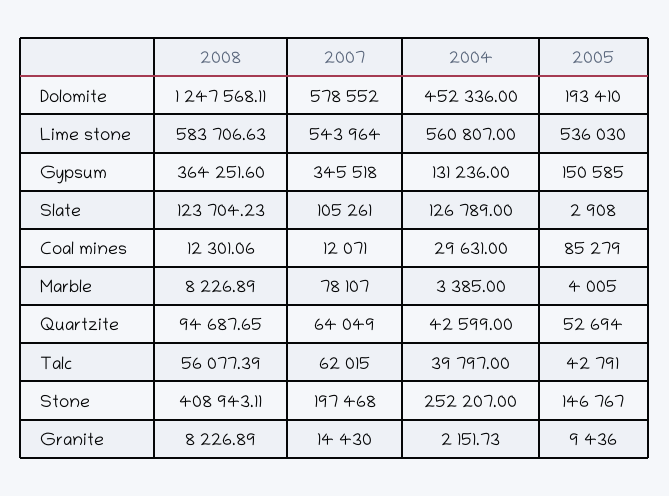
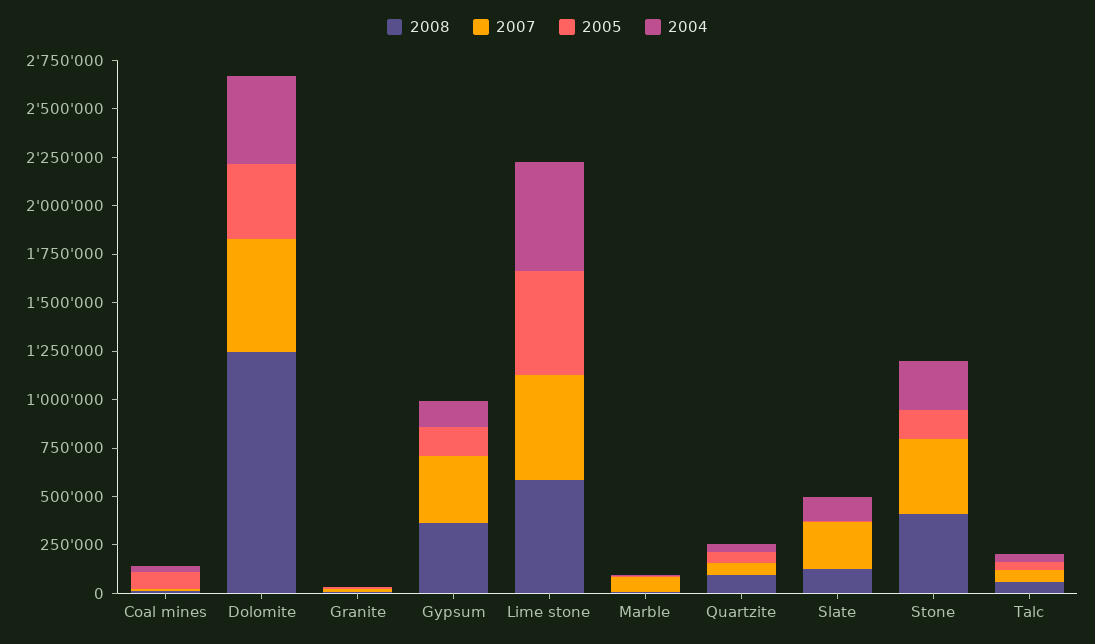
  {
    "2008": {
      "Dolomite": 1247568.11,
      "Lime stone": 583706.63,
      "Gypsum": 364251.6,
      "Slate": 123704.23,
      "Coal mines": 12301.06,
      "Marble": 8226.89,
      "Quartzite": 94687.65,
      "Talc": 56077.39,
      "Stone": 408943.11,
      "Granite": 8226.89
    },
    "2007": {
      "Dolomite": 578552,
      "Lime stone": 543964,
      "Gypsum": 345518,
-     "Slate": 105261,
+     "Slate": 250000,
      "Coal mines": 12071,
      "Marble": 78107,
      "Quartzite": 64049,
      "Talc": 62015,
-     "Stone": 197468,
+     "Stone": 400000,
      "Granite": 14430
    },
    "2004": {
      "Dolomite": 452336,
      "Lime stone": 560807,
      "Gypsum": 131236,
      "Slate": 126789,
      "Coal mines": 29631,
      "Marble": 3385,
      "Quartzite": 42599,
      "Talc": 39797,
      "Stone": 252207,
      "Granite": 2151.73
    },
    "2005": {
-     "Dolomite": 193410,
+     "Dolomite": 400000,
      "Lime stone": 536030,
      "Gypsum": 150585,
      "Slate": 2908,
      "Coal mines": 85279,
      "Marble": 4005,
      "Quartzite": 52694,
      "Talc": 42791,
      "Stone": 146767,
      "Granite": 9436
    }
  }

